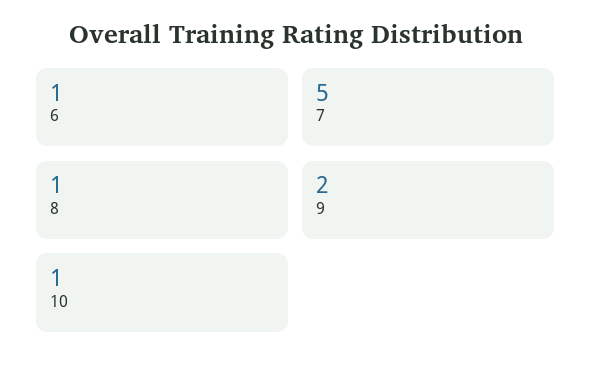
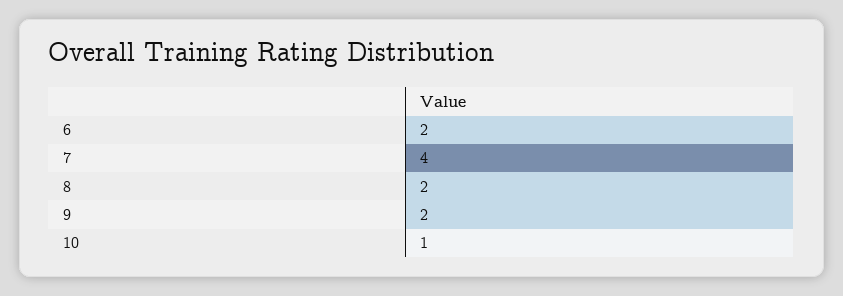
  {
-   "6": 1,
+   "6": 2,
-   "7": 5,
+   "7": 4,
-   "8": 1,
+   "8": 2,
    "9": 2,
    "10": 1
  }

